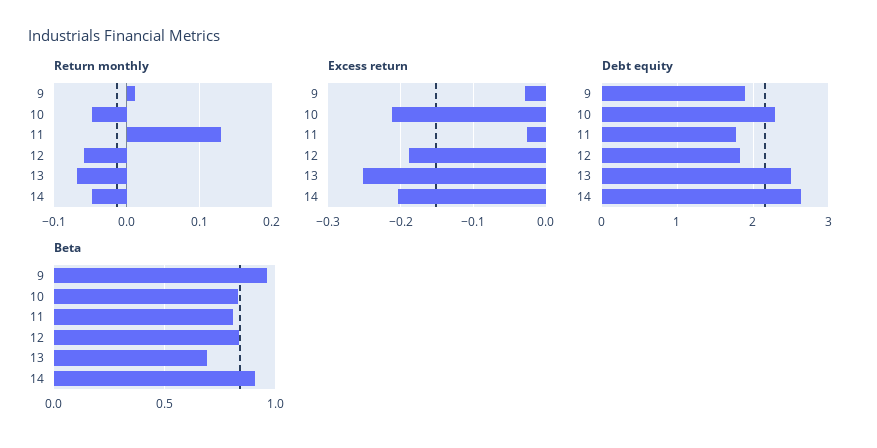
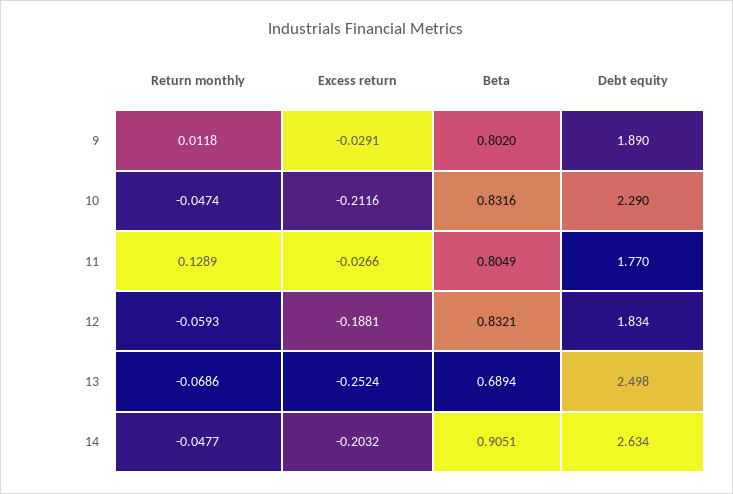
  {
    "Return monthly": {
      "9": 0.0118,
      "10": -0.0474,
      "11": 0.1289,
      "12": -0.0593,
      "13": -0.0686,
      "14": -0.0477
    },
    "Excess return": {
      "9": -0.0291,
      "10": -0.2116,
      "11": -0.0266,
      "12": -0.1881,
      "13": -0.2524,
      "14": -0.2032
    },
    "Debt equity": {
      "9": 1.89,
      "10": 2.29,
      "11": 1.77,
      "12": 1.834,
      "13": 2.498,
      "14": 2.634
    },
    "Beta": {
-     "9": 0.95,
+     "9": 0.802,
      "10": 0.8316,
      "11": 0.8049,
      "12": 0.8321,
      "13": 0.6894,
      "14": 0.9051
    }
  }

